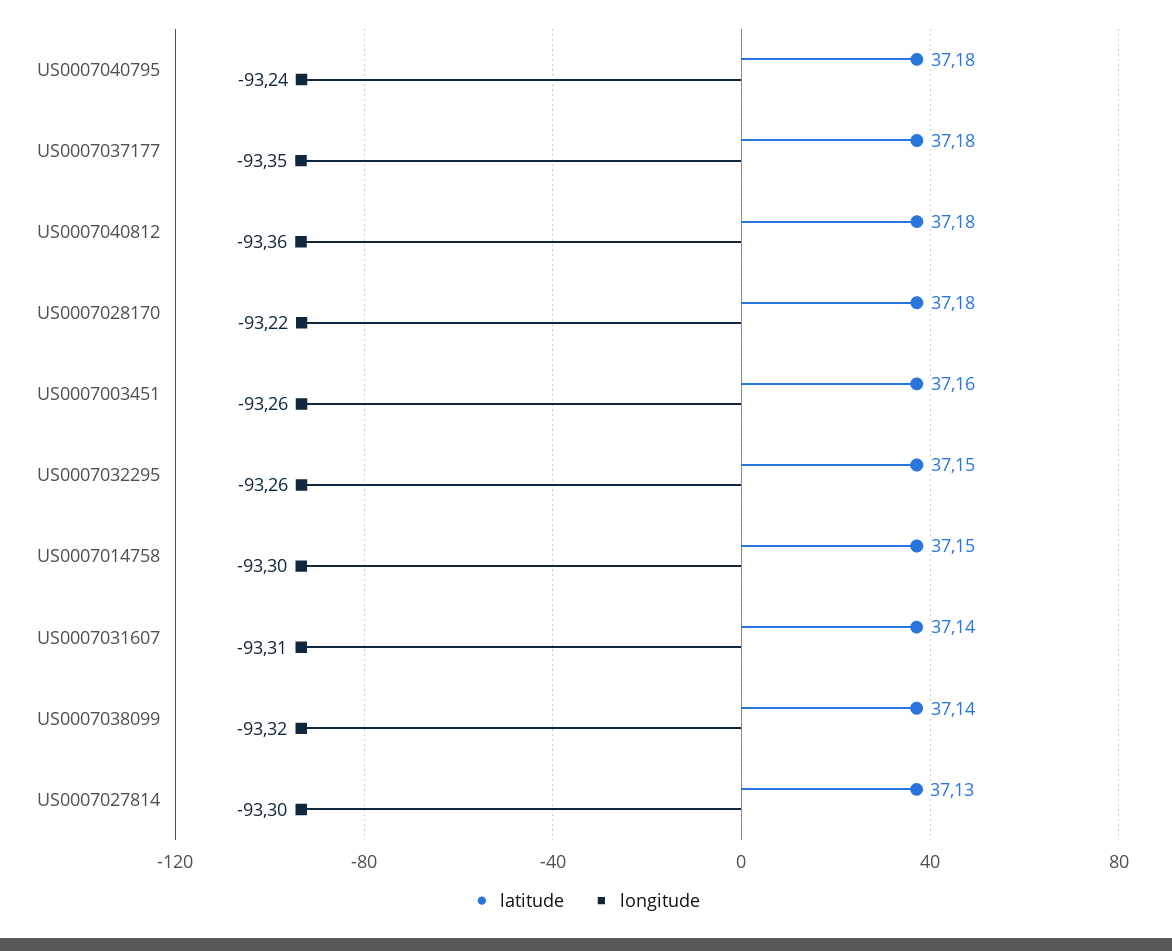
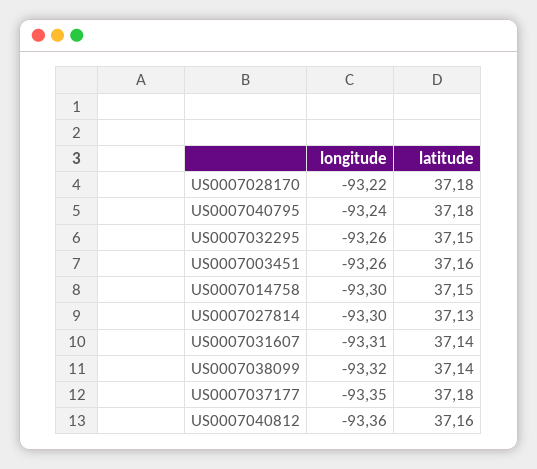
  {
    "latitude": {
      "US0007040795": 37.18,
      "US0007037177": 37.18,
-     "US0007040812": 37.18,
+     "US0007040812": 37.16,
      "US0007028170": 37.18,
      "US0007003451": 37.16,
      "US0007032295": 37.15,
      "US0007014758": 37.15,
      "US0007031607": 37.14,
      "US0007038099": 37.14,
      "US0007027814": 37.13
    },
    "longitude": {
      "US0007040795": -93.24,
      "US0007037177": -93.35,
      "US0007040812": -93.36,
      "US0007028170": -93.22,
      "US0007003451": -93.26,
      "US0007032295": -93.26,
      "US0007014758": -93.3,
      "US0007031607": -93.31,
      "US0007038099": -93.32,
      "US0007027814": -93.3
    }
  }

